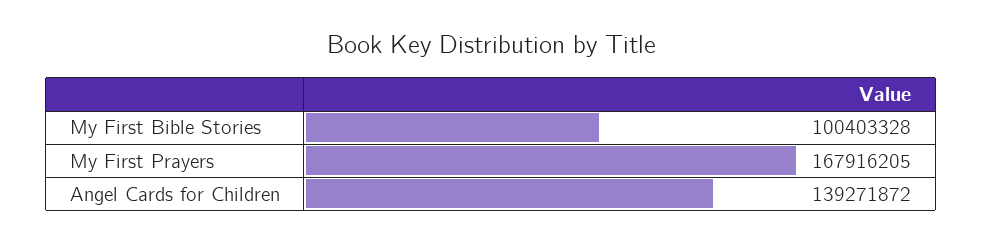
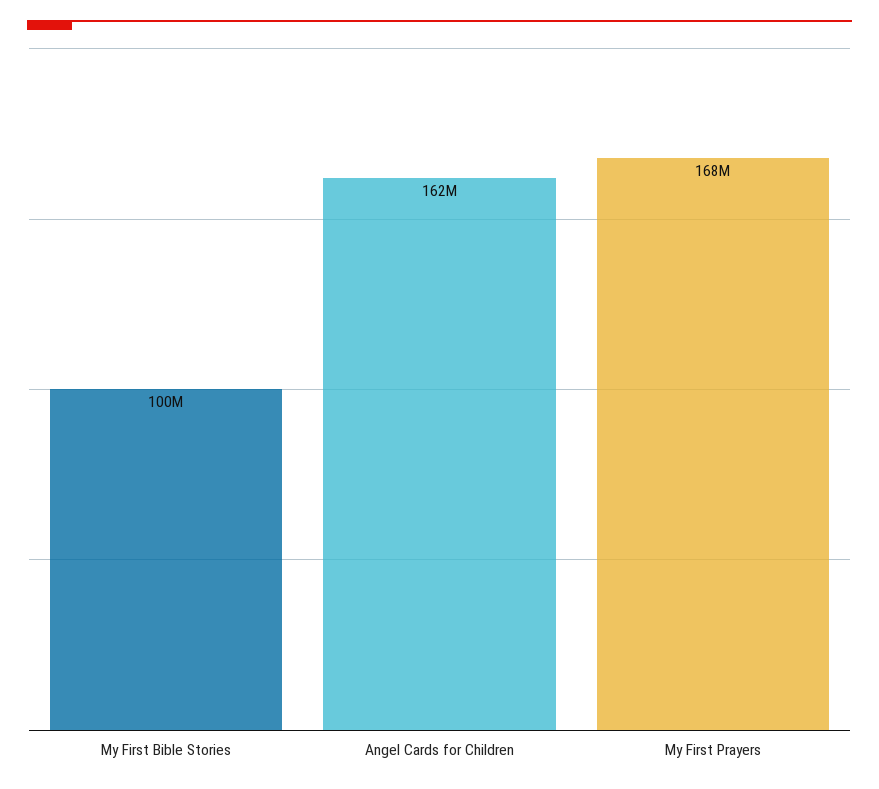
  {
    "My First Bible Stories": 100403328,
    "My First Prayers": 167916205,
-   "Angel Cards for Children": 139271872
+   "Angel Cards for Children": 162000000
  }

